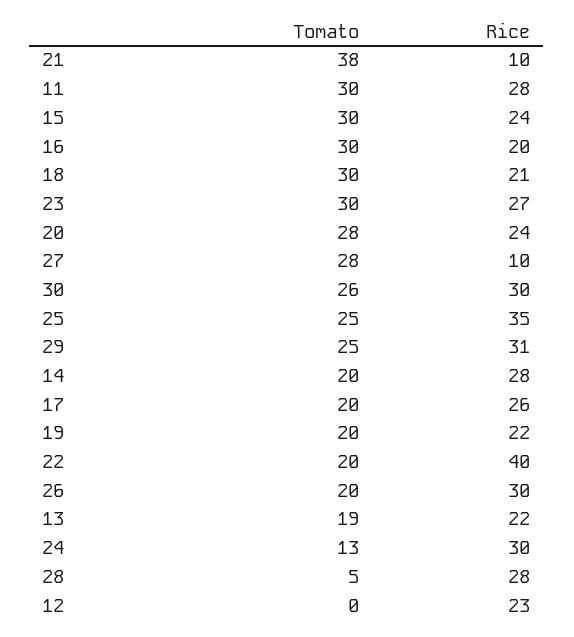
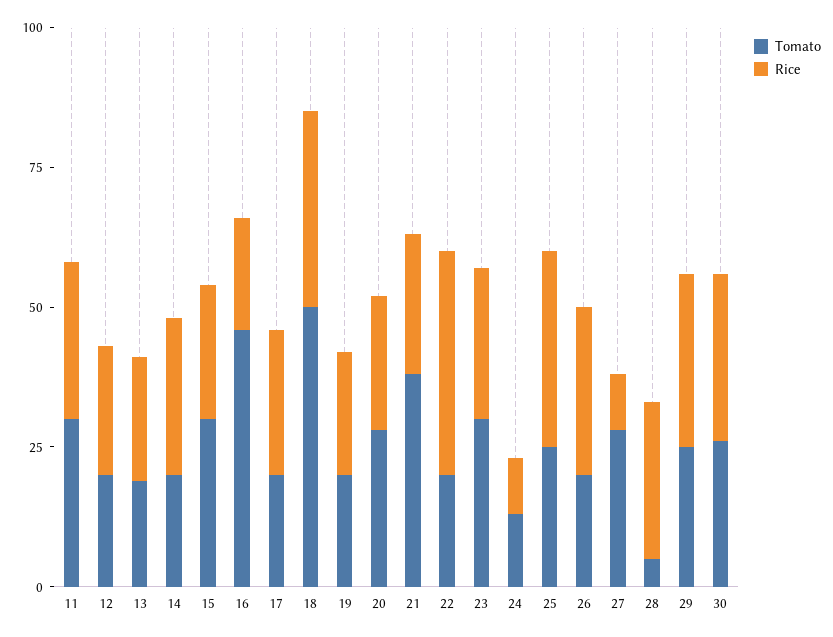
  {
    "Tomato": {
      "21": 38,
      "11": 30,
      "15": 30,
-     "16": 30,
+     "16": 45,
-     "18": 30,
+     "18": 50,
      "23": 30,
      "20": 28,
      "27": 28,
      "30": 26,
      "25": 25,
      "29": 25,
      "14": 20,
      "17": 20,
      "19": 20,
      "22": 20,
      "26": 20,
      "13": 19,
      "24": 13,
      "28": 5,
-     "12": 0
+     "12": 20
    },
    "Rice": {
-     "21": 10,
+     "21": 25,
      "11": 28,
      "15": 24,
      "16": 20,
-     "18": 21,
+     "18": 35,
      "23": 27,
      "20": 24,
      "27": 10,
      "30": 30,
      "25": 35,
      "29": 31,
      "14": 28,
      "17": 26,
      "19": 22,
      "22": 40,
      "26": 30,
      "13": 22,
-     "24": 30,
+     "24": 10,
      "28": 28,
      "12": 23
    }
  }

